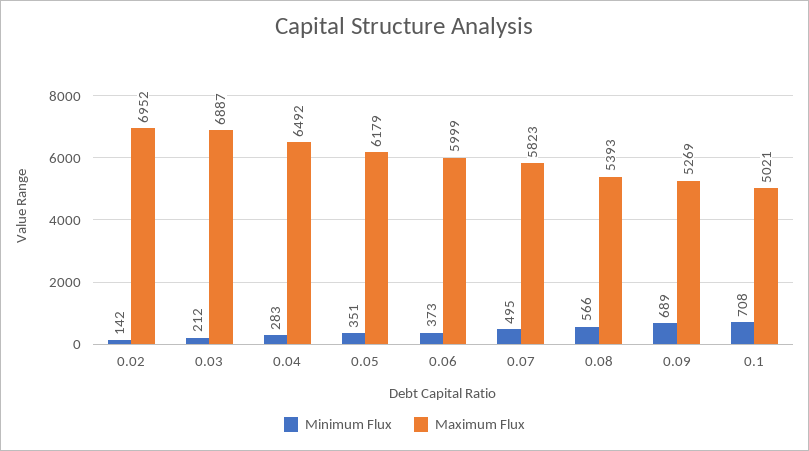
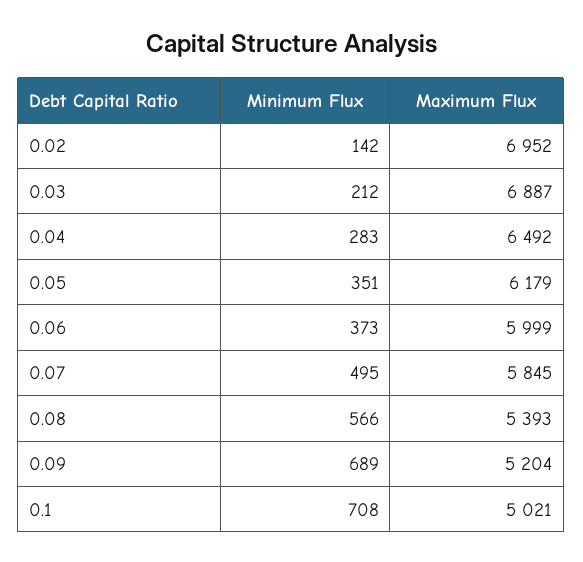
  {
    "Minimum Flux": {
      "0.02": 142,
      "0.03": 212,
      "0.04": 283,
      "0.05": 351,
      "0.06": 373,
      "0.07": 495,
      "0.08": 566,
      "0.09": 689,
      "0.1": 708
    },
    "Maximum Flux": {
      "0.02": 6952,
      "0.03": 6887,
      "0.04": 6492,
      "0.05": 6179,
      "0.06": 5999,
-     "0.07": 5823,
+     "0.07": 5845,
      "0.08": 5393,
-     "0.09": 5269,
+     "0.09": 5204,
      "0.1": 5021
    }
  }

